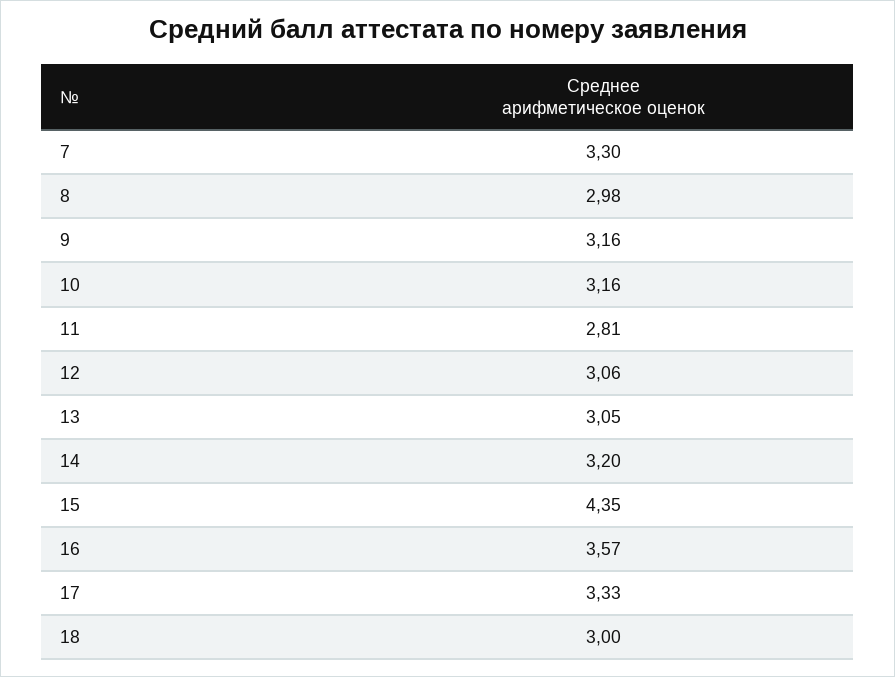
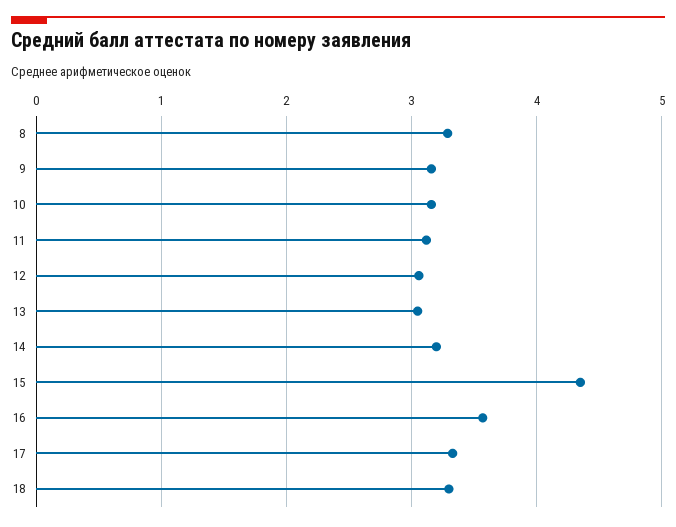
  {
-   "7": 3.3,
-   "8": 2.98,
+   "8": 3.3,
    "9": 3.16,
    "10": 3.16,
-   "11": 2.81,
+   "11": 3.1,
    "12": 3.06,
    "13": 3.05,
    "14": 3.2,
    "15": 4.35,
    "16": 3.57,
    "17": 3.33,
-   "18": 3
+   "18": 3.3
  }

